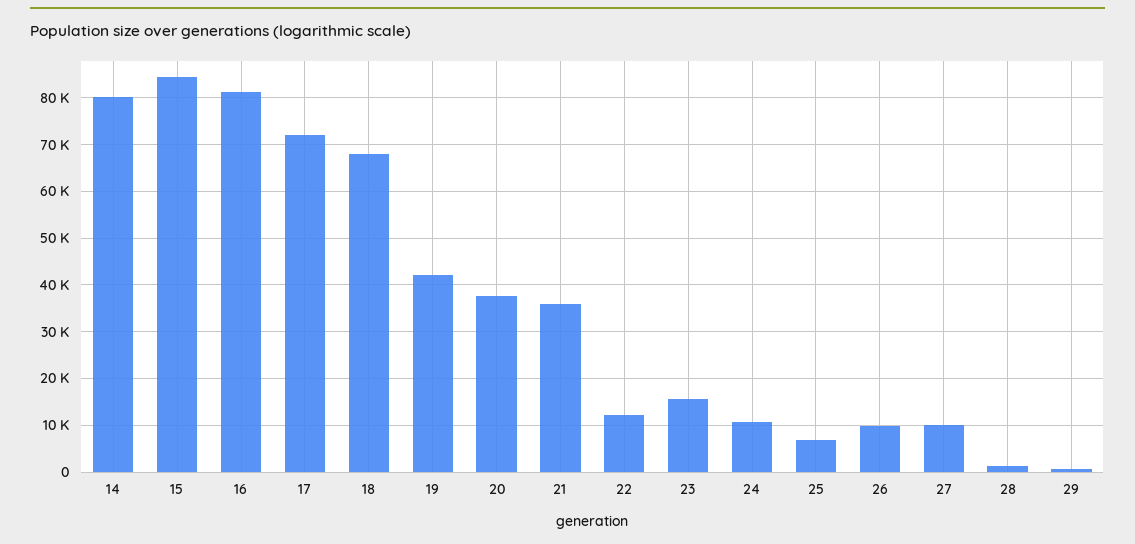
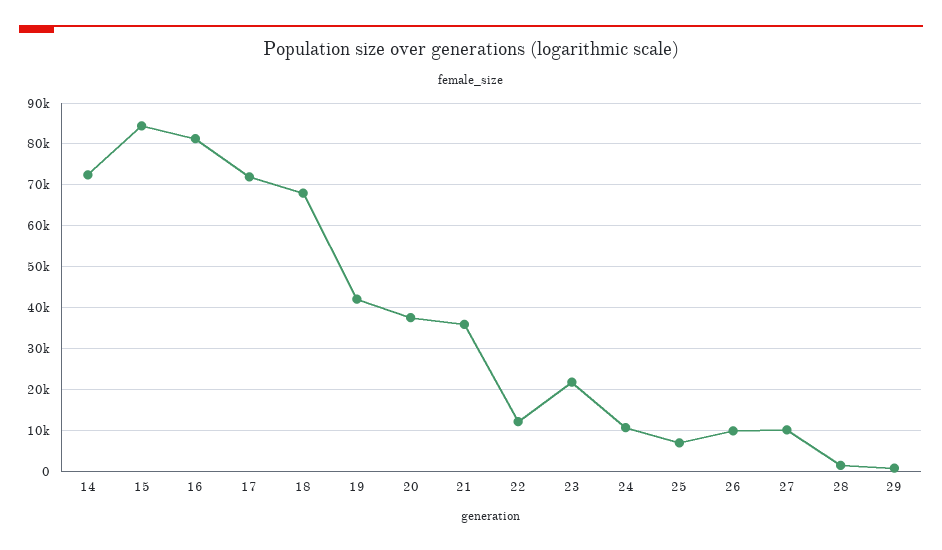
  {
-   "14": 80000,
+   "14": 72000,
    "15": 84000,
    "16": 82000,
    "17": 72000,
    "18": 68000,
    "19": 42000,
    "20": 38000,
    "21": 36000,
    "22": 12000,
-   "23": 16000,
+   "23": 22000,
    "24": 10000,
    "25": 6000,
    "26": 10000,
    "27": 10000,
    "28": 2000,
    "29": 0
  }

